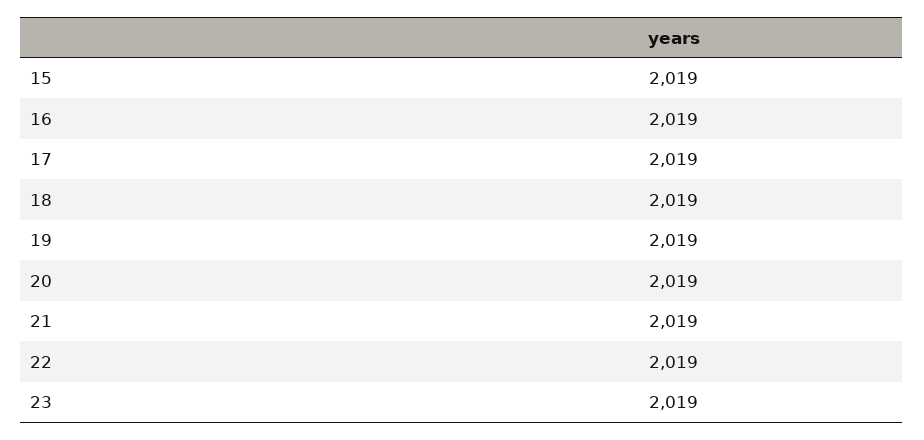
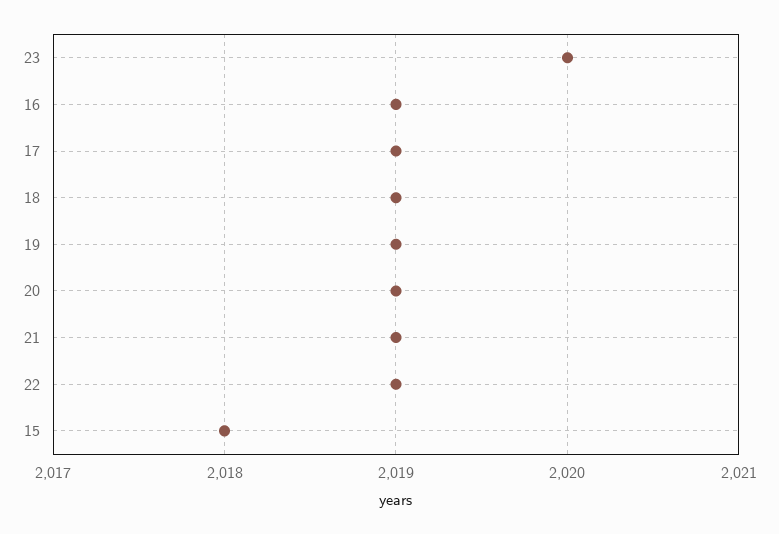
  {
-   "15": 2019,
+   "15": 2018,
    "16": 2019,
    "17": 2019,
    "18": 2019,
    "19": 2019,
    "20": 2019,
    "21": 2019,
    "22": 2019,
-   "23": 2019
+   "23": 2020
  }

